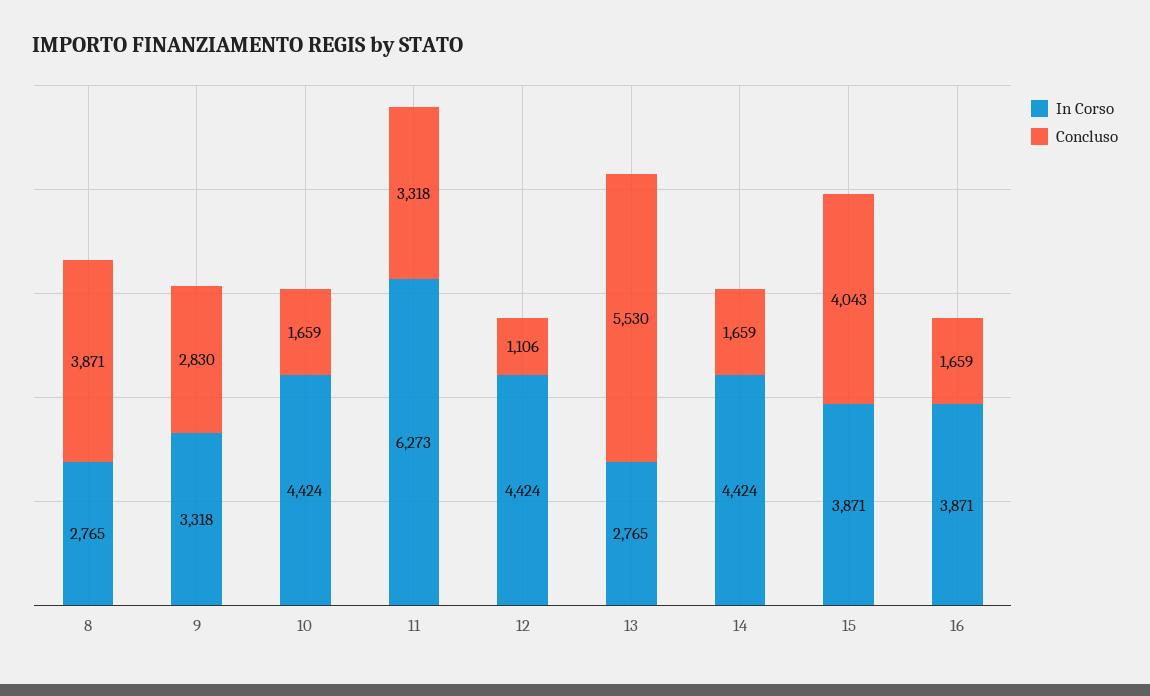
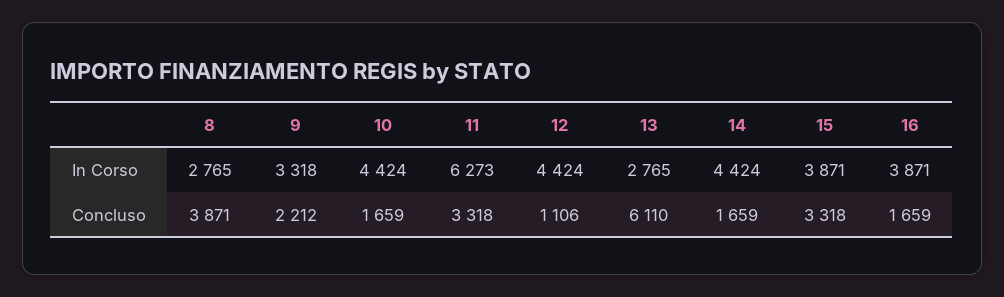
  {
    "In Corso": {
      "8": 2765,
      "9": 3318,
      "10": 4424,
      "11": 6273,
      "12": 4424,
      "13": 2765,
      "14": 4424,
      "15": 3871,
      "16": 3871
    },
    "Concluso": {
      "8": 3871,
-     "9": 2830,
+     "9": 2212,
      "10": 1659,
      "11": 3318,
      "12": 1106,
-     "13": 5530,
+     "13": 6110,
      "14": 1659,
-     "15": 4043,
+     "15": 3318,
      "16": 1659
    }
  }

